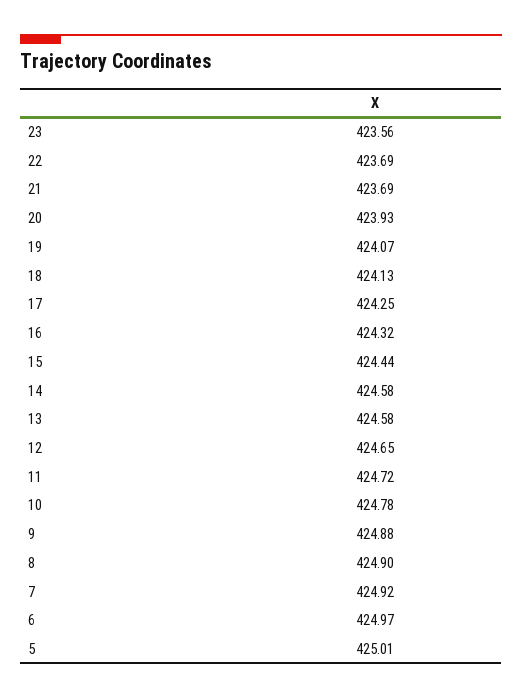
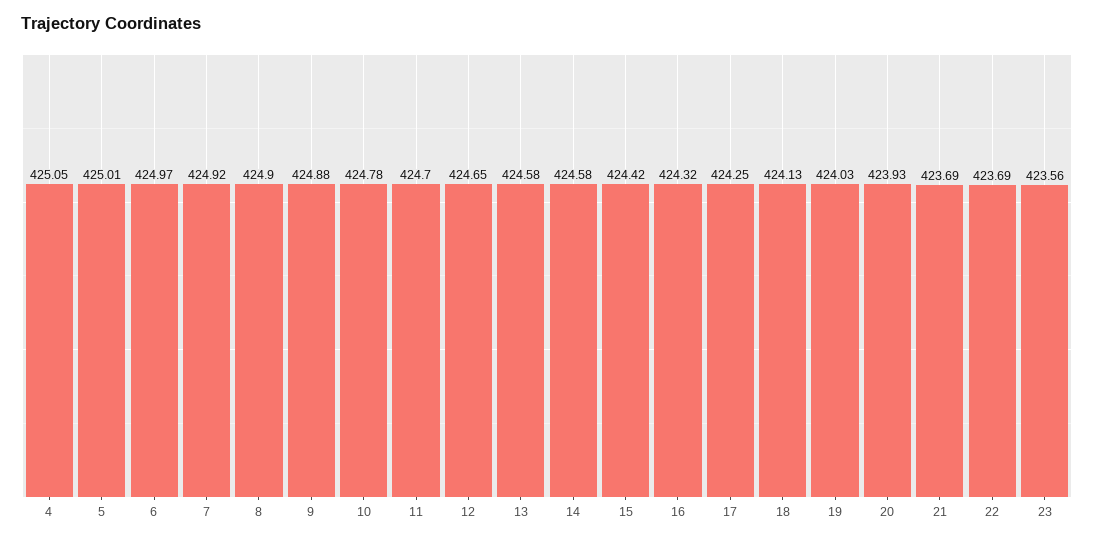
  {
    "23": 423.56,
    "22": 423.69,
    "21": 423.69,
    "20": 423.93,
-   "19": 424.07,
+   "19": 424.03,
    "18": 424.13,
    "17": 424.25,
    "16": 424.32,
-   "15": 424.44,
+   "15": 424.42,
    "14": 424.58,
    "13": 424.58,
    "12": 424.65,
-   "11": 424.72,
+   "11": 424.7,
    "10": 424.78,
    "9": 424.88,
    "8": 424.9,
    "7": 424.92,
    "6": 424.97,
-   "5": 425.01
+   "5": 425.01,
+   "4": 425.05
  }

